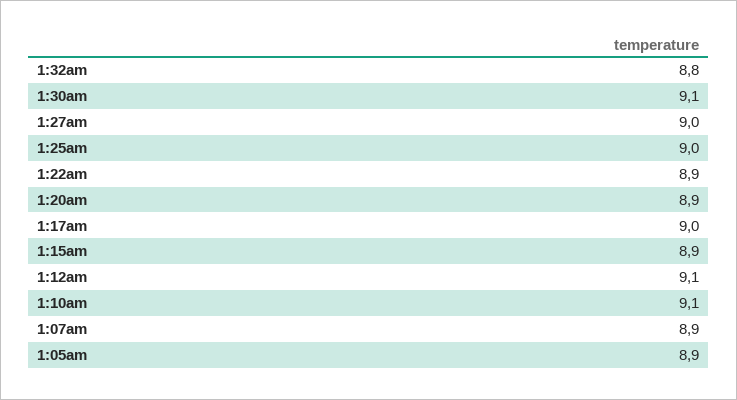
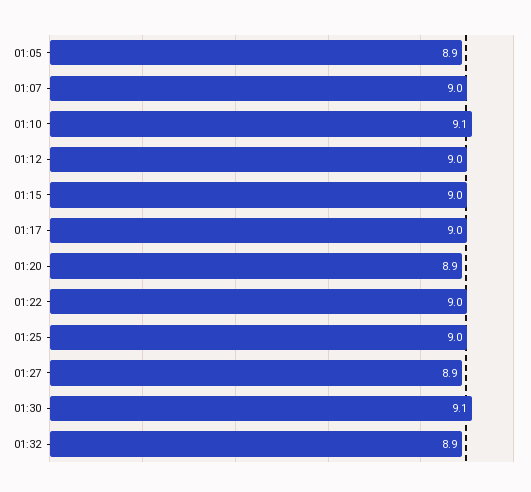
  {
-   "1:32am": 8.8,
+   "1:32am": 8.9,
    "1:30am": 9.1,
-   "1:27am": 9,
+   "1:27am": 8.9,
    "1:25am": 9,
-   "1:22am": 8.9,
+   "1:22am": 9,
    "1:20am": 8.9,
    "1:17am": 9,
-   "1:15am": 8.9,
+   "1:15am": 9,
-   "1:12am": 9.1,
+   "1:12am": 9,
    "1:10am": 9.1,
-   "1:07am": 8.9,
+   "1:07am": 9,
    "1:05am": 8.9
  }

